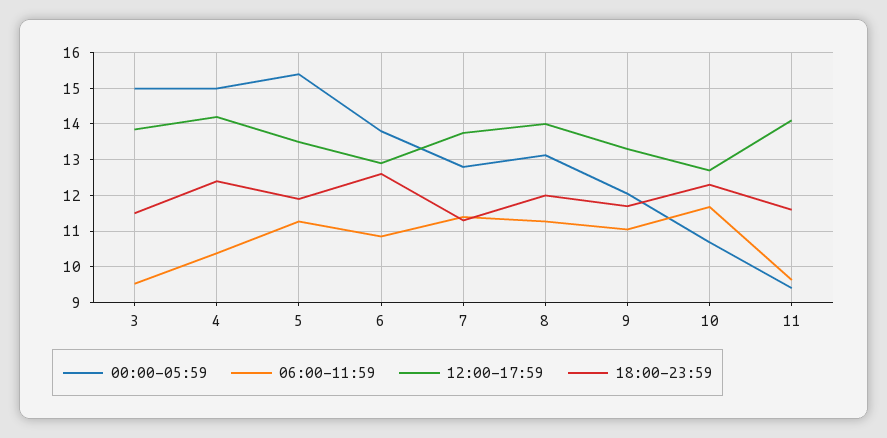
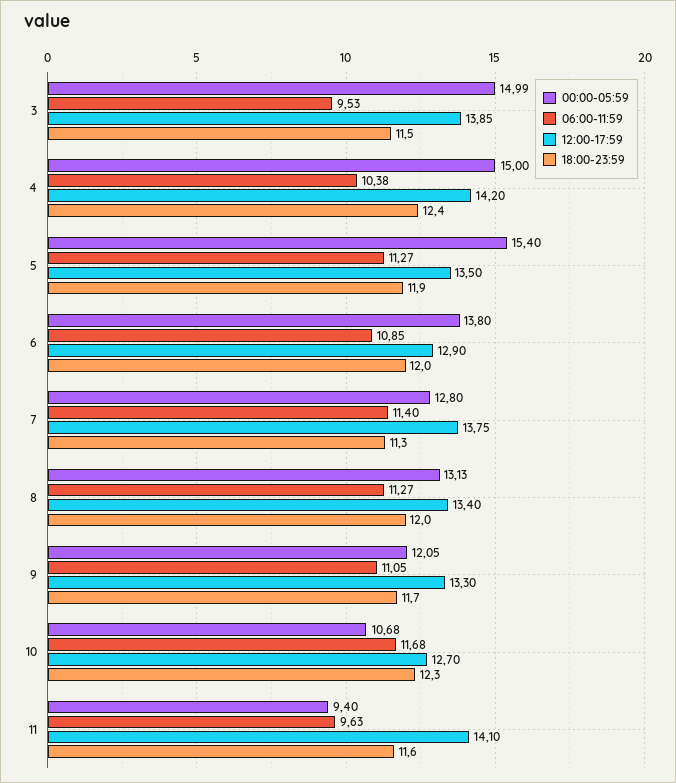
  {
    "00:00-05:59": {
      "3": 14.99,
      "4": 15,
      "5": 15.4,
      "6": 13.8,
      "7": 12.8,
      "8": 13.13,
      "9": 12.05,
      "10": 10.68,
      "11": 9.4
    },
    "06:00-11:59": {
      "3": 9.53,
      "4": 10.38,
      "5": 11.27,
      "6": 10.85,
      "7": 11.4,
      "8": 11.27,
      "9": 11.05,
      "10": 11.68,
      "11": 9.63
    },
    "12:00-17:59": {
      "3": 13.85,
      "4": 14.2,
      "5": 13.5,
      "6": 12.9,
      "7": 13.75,
-     "8": 14,
+     "8": 13.4,
      "9": 13.3,
      "10": 12.7,
      "11": 14.1
    },
    "18:00-23:59": {
      "3": 11.5,
      "4": 12.4,
      "5": 11.9,
-     "6": 12.6,
+     "6": 12,
      "7": 11.3,
      "8": 12,
      "9": 11.7,
      "10": 12.3,
      "11": 11.6
    }
  }

